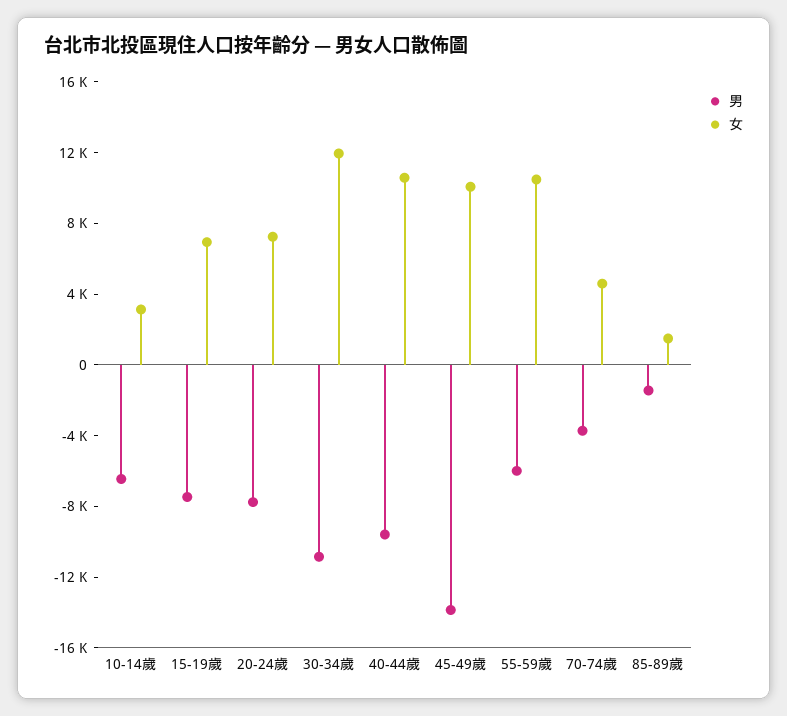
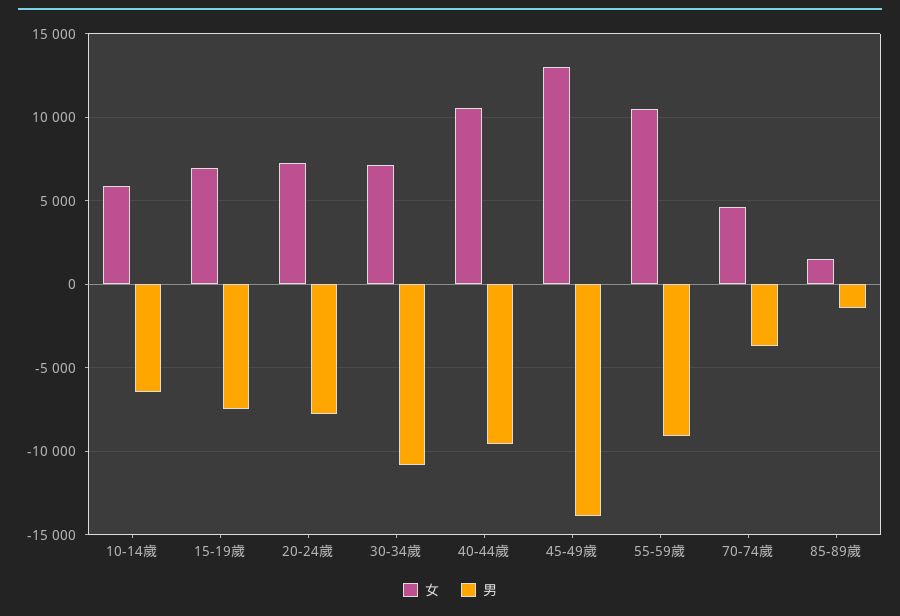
  {
    "男": {
      "10-14歲": -6500,
      "15-19歲": -7500,
      "20-24歲": -8000,
      "30-34歲": -11000,
      "40-44歲": -9500,
      "45-49歲": -14000,
-     "55-59歲": -6000,
+     "55-59歲": -9000,
      "70-74歲": -3500,
      "85-89歲": -1500
    },
    "女": {
-     "10-14歲": 3000,
+     "10-14歲": 6000,
      "15-19歲": 7000,
      "20-24歲": 7500,
-     "30-34歲": 12000,
+     "30-34歲": 7000,
      "40-44歲": 10500,
-     "45-49歲": 10000,
+     "45-49歲": 13000,
      "55-59歲": 10500,
      "70-74歲": 4500,
      "85-89歲": 1500
    }
  }

